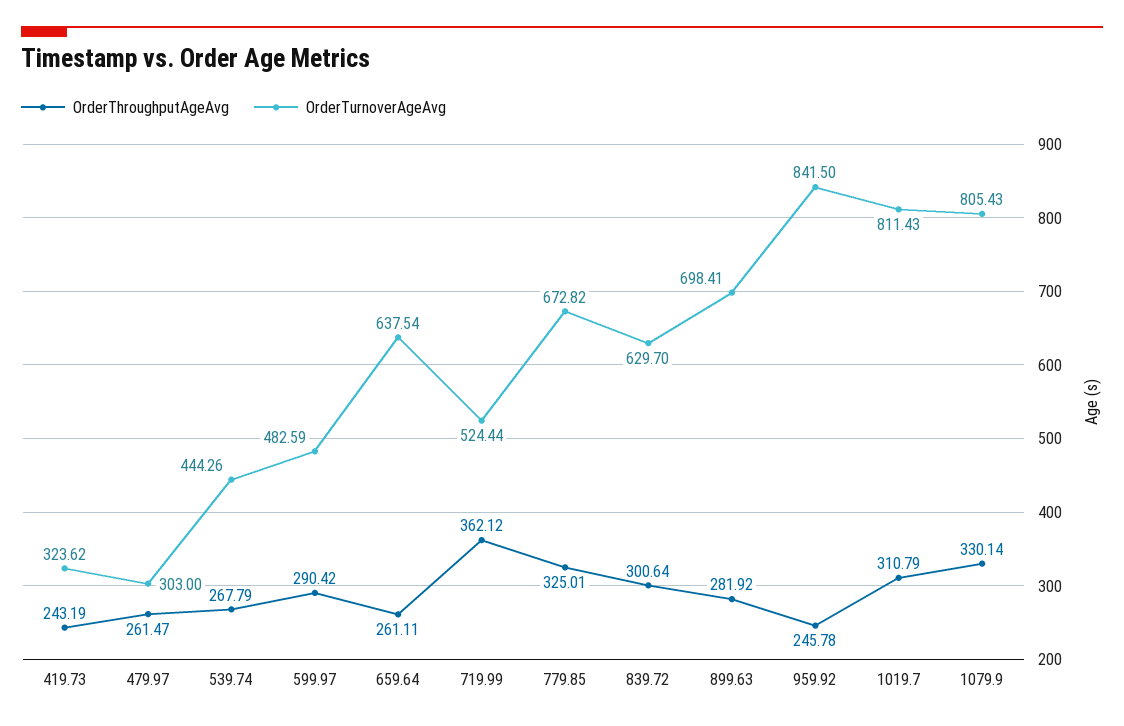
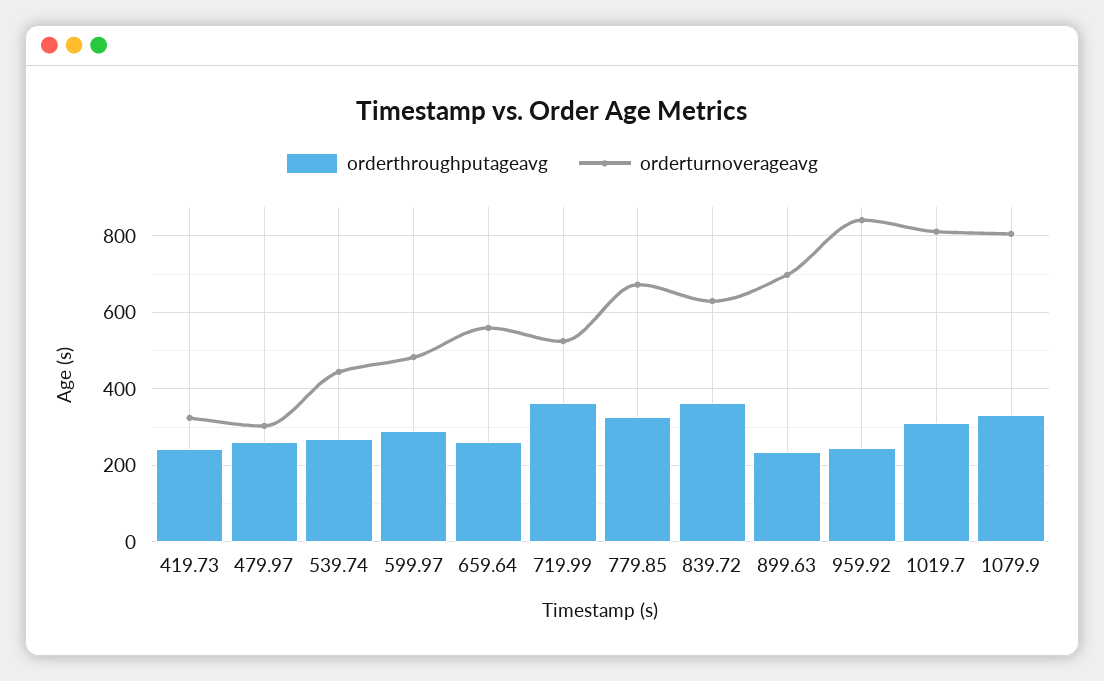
  {
    "OrderThroughputAgeAvg": {
      "419.73": 243.19,
      "479.97": 261.47,
      "539.74": 267.79,
      "599.97": 290.42,
      "659.64": 261.11,
      "719.99": 362.12,
      "779.85": 325.01,
-     "839.72": 300.64,
+     "839.72": 360,
-     "899.63": 281.92,
+     "899.63": 240,
      "959.92": 245.78,
      "1019.7": 310.79,
      "1079.9": 330.14
    },
    "OrderTurnoverAgeAvg": {
      "419.73": 323.62,
      "479.97": 303,
      "539.74": 444.26,
      "599.97": 482.59,
-     "659.64": 637.54,
+     "659.64": 560,
      "719.99": 524.44,
      "779.85": 672.82,
      "839.72": 629.7,
      "899.63": 698.41,
      "959.92": 841.5,
      "1019.7": 811.43,
      "1079.9": 805.43
    }
  }

